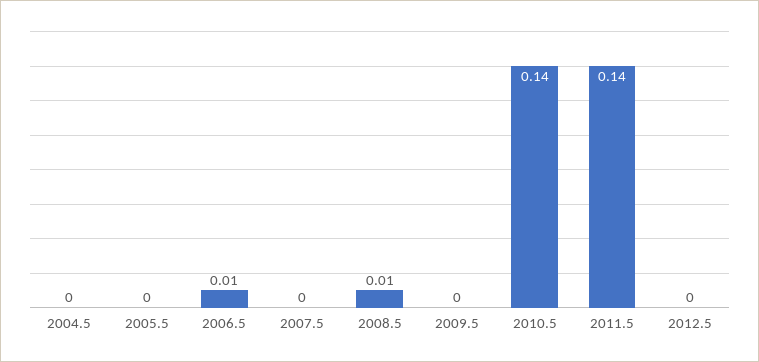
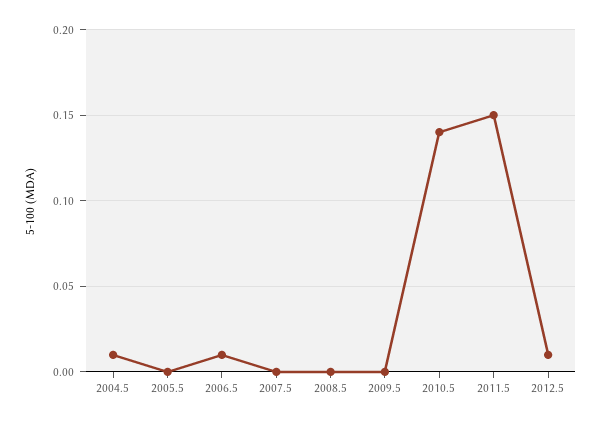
  {
-   "2004.5": 0,
+   "2004.5": 0.01,
    "2005.5": 0,
    "2006.5": 0.01,
    "2007.5": 0,
-   "2008.5": 0.01,
+   "2008.5": 0,
    "2009.5": 0,
    "2010.5": 0.14,
-   "2011.5": 0.14,
+   "2011.5": 0.15,
-   "2012.5": 0
+   "2012.5": 0.01
  }

